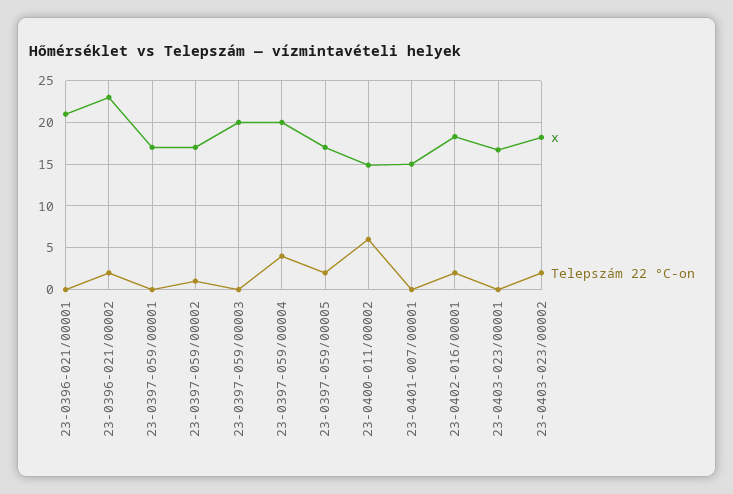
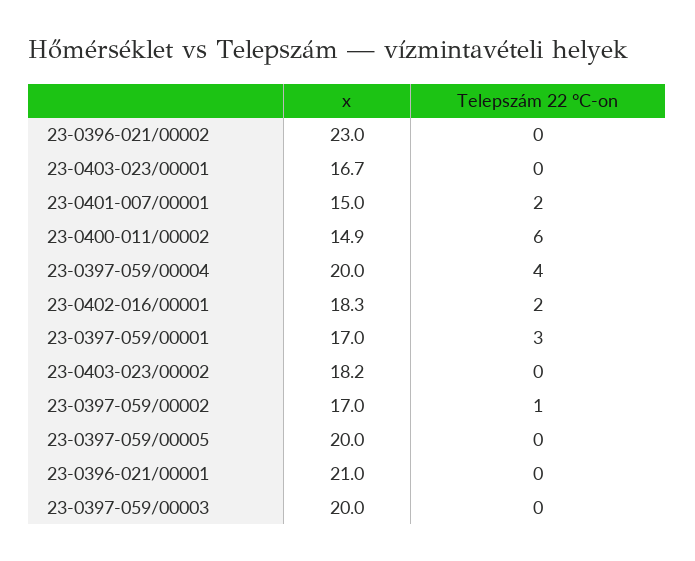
  {
    "x": {
      "23-0396-021/00001": 21,
      "23-0396-021/00002": 23,
      "23-0397-059/00001": 17,
      "23-0397-059/00002": 17,
      "23-0397-059/00003": 20,
      "23-0397-059/00004": 20,
-     "23-0397-059/00005": 17,
+     "23-0397-059/00005": 20,
      "23-0400-011/00002": 14.9,
      "23-0401-007/00001": 15,
      "23-0402-016/00001": 18.3,
      "23-0403-023/00001": 16.7,
      "23-0403-023/00002": 18.2
    },
    "Telepszám 22 °C-on": {
      "23-0396-021/00001": 0,
-     "23-0396-021/00002": 2,
+     "23-0396-021/00002": 0,
-     "23-0397-059/00001": 0,
+     "23-0397-059/00001": 3,
      "23-0397-059/00002": 1,
      "23-0397-059/00003": 0,
      "23-0397-059/00004": 4,
-     "23-0397-059/00005": 2,
+     "23-0397-059/00005": 0,
      "23-0400-011/00002": 6,
-     "23-0401-007/00001": 0,
+     "23-0401-007/00001": 2,
      "23-0402-016/00001": 2,
      "23-0403-023/00001": 0,
-     "23-0403-023/00002": 2
+     "23-0403-023/00002": 0
    }
  }

